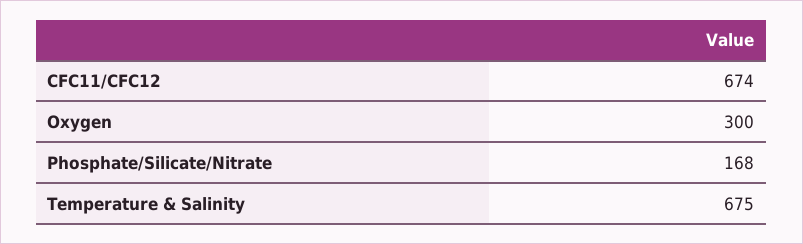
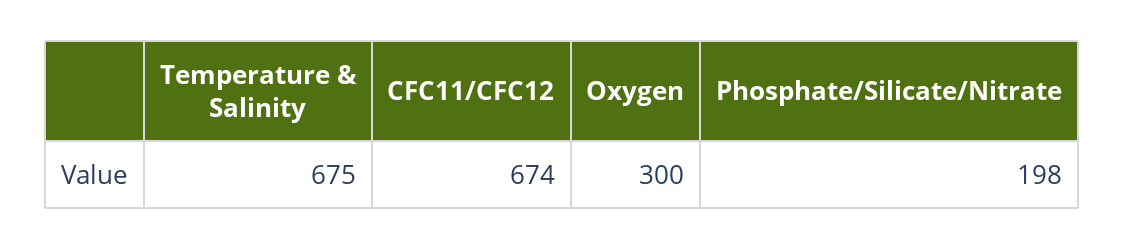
  {
    "CFC11/CFC12": 674,
    "Oxygen": 300,
-   "Phosphate/Silicate/Nitrate": 168,
+   "Phosphate/Silicate/Nitrate": 198,
    "Temperature & Salinity": 675
  }

